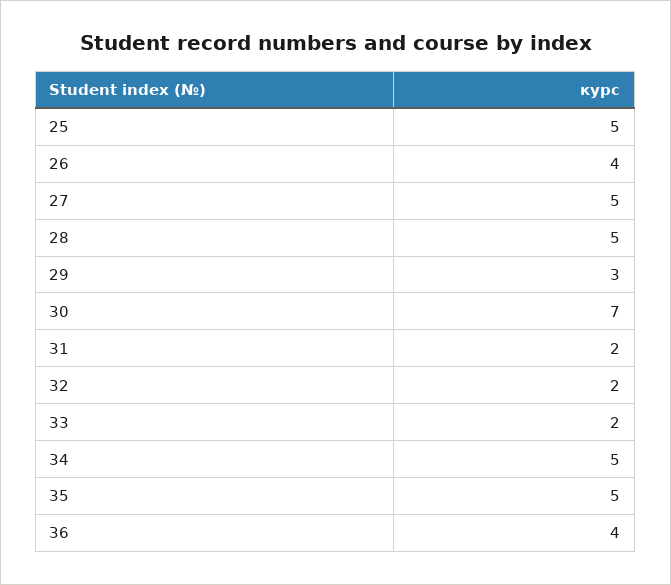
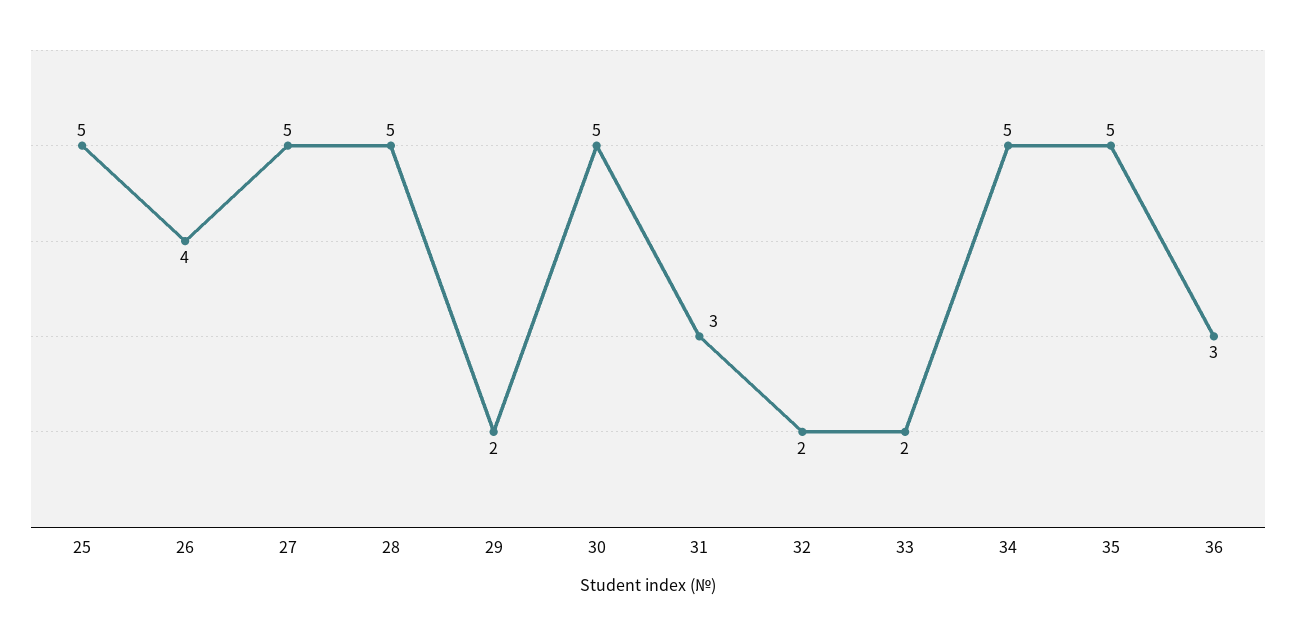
  {
    "25": 5,
    "26": 4,
    "27": 5,
    "28": 5,
-   "29": 3,
+   "29": 2,
-   "30": 7,
+   "30": 5,
-   "31": 2,
+   "31": 3,
    "32": 2,
    "33": 2,
    "34": 5,
    "35": 5,
-   "36": 4
+   "36": 3
  }

